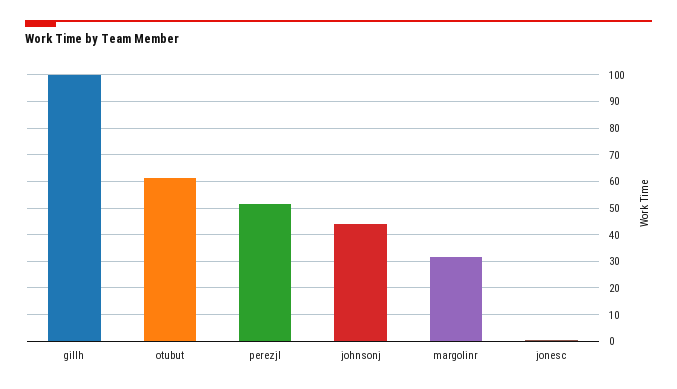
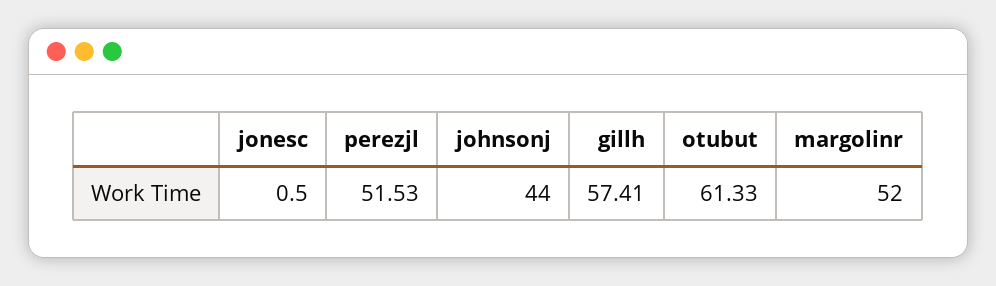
  {
-   "gillh": 100,
+   "gillh": 57.41,
    "otubut": 61.33,
    "perezjl": 51.53,
    "johnsonj": 44,
-   "margolinr": 32.5,
+   "margolinr": 52,
    "jonesc": 0.5
  }

